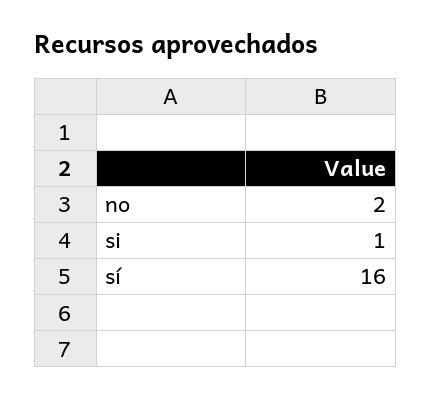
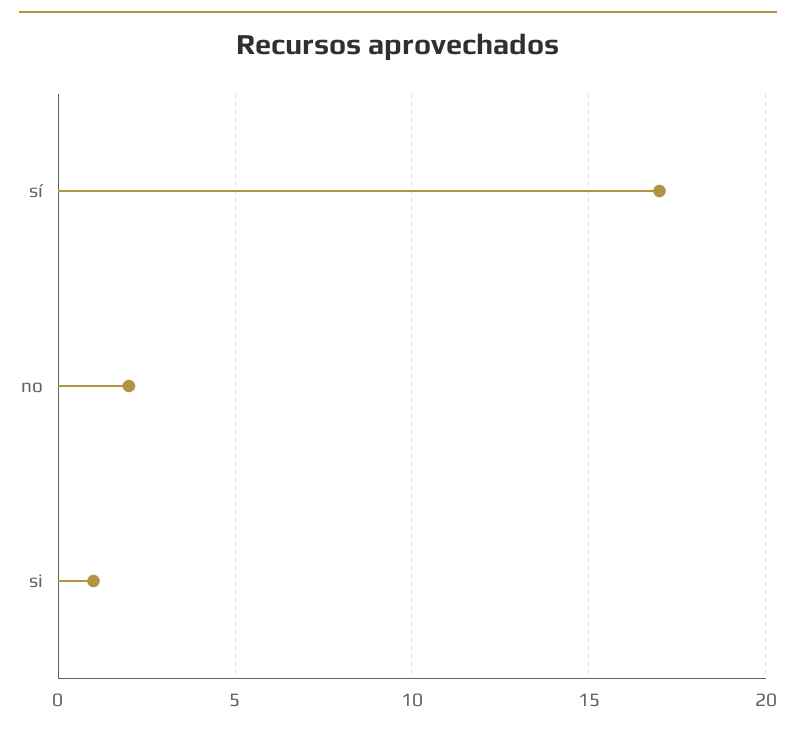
  {
    "no": 2,
    "si": 1,
-   "sí": 16
+   "sí": 17
  }

